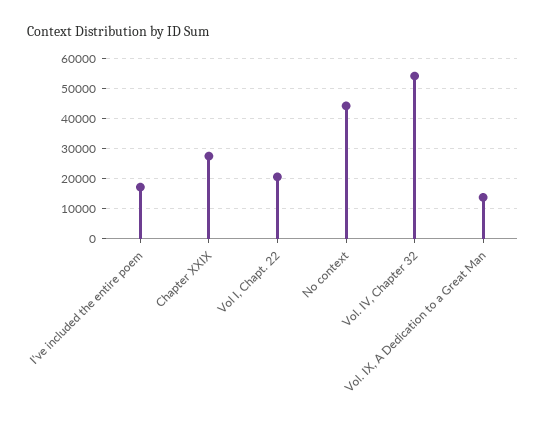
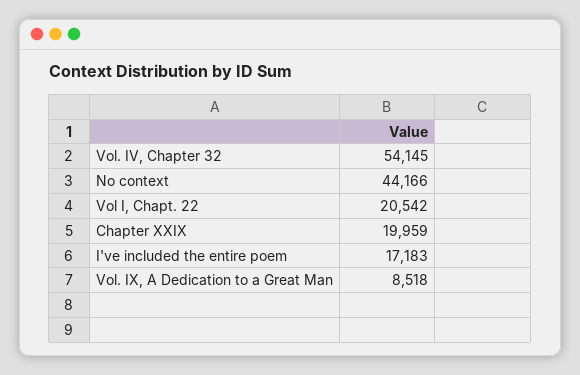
  {
    "I've included the entire poem": 17183,
-   "Chapter XXIX": 28000,
+   "Chapter XXIX": 19959,
    "Vol I, Chapt. 22": 20542,
    "No context": 44166,
    "Vol. IV, Chapter 32": 54145,
-   "Vol. IX, A Dedication to a Great Man": 14000
+   "Vol. IX, A Dedication to a Great Man": 8518
  }

